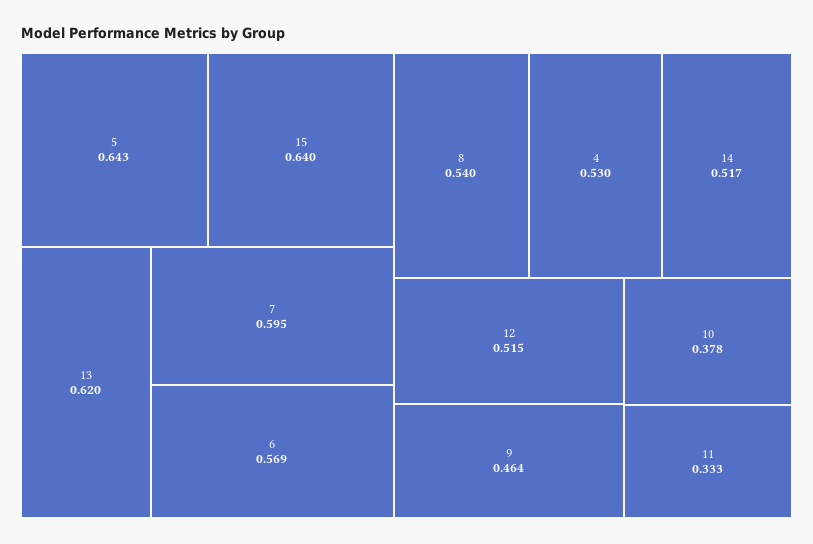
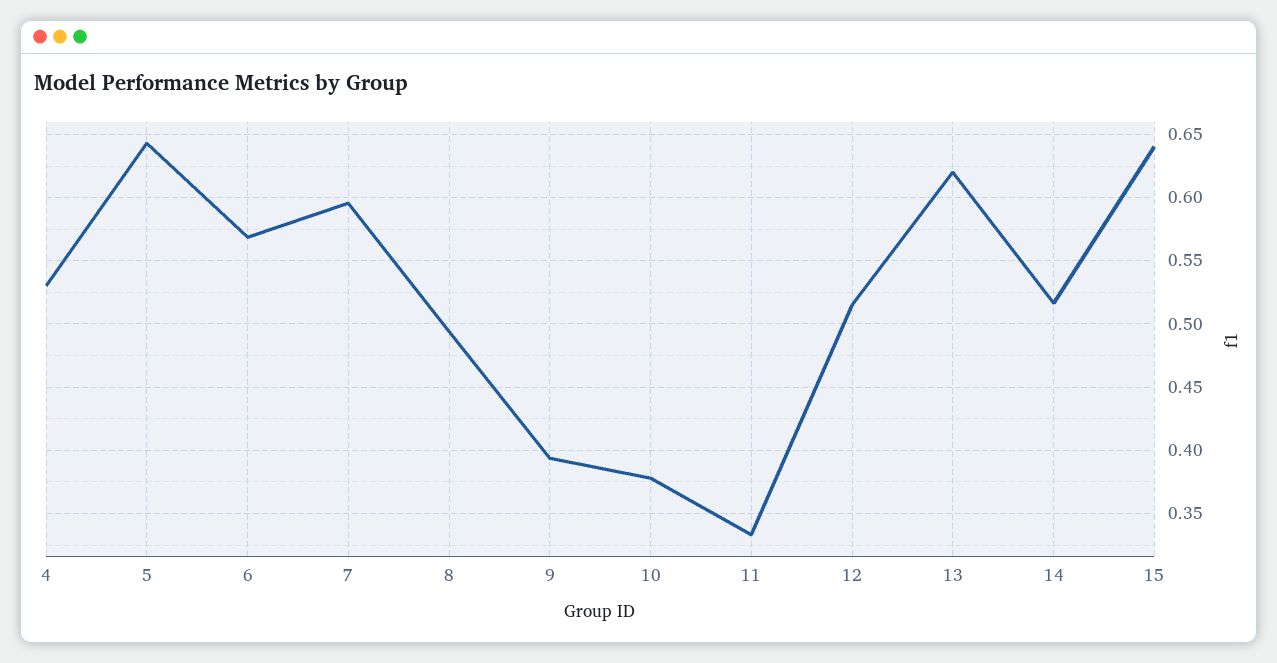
  {
    "5": 0.643,
    "15": 0.64,
    "13": 0.62,
    "7": 0.595,
    "6": 0.569,
-   "8": 0.54,
+   "8": 0.495,
    "4": 0.53,
    "14": 0.517,
    "12": 0.515,
-   "9": 0.464,
+   "9": 0.395,
    "10": 0.378,
    "11": 0.333
  }

